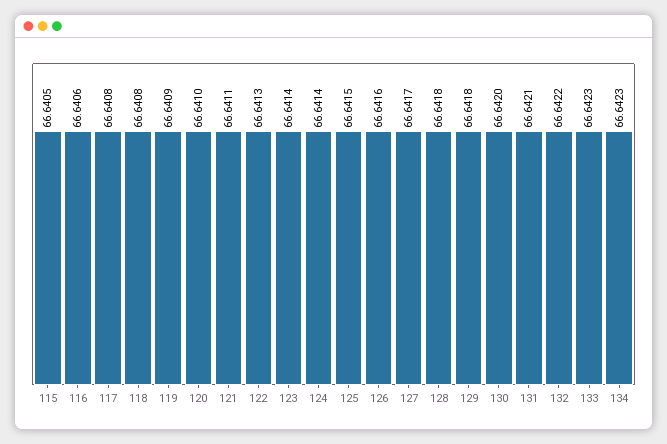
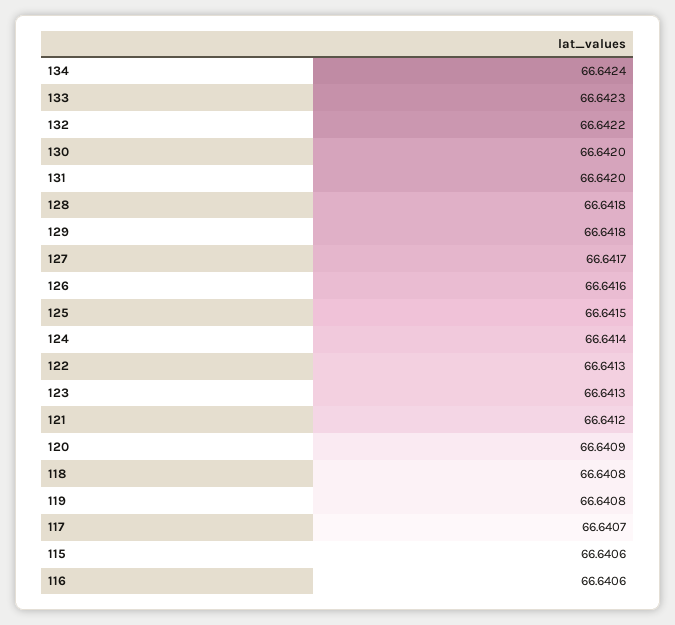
  {
-   "115": 66.6405,
+   "115": 66.6406,
    "116": 66.6406,
-   "117": 66.6408,
+   "117": 66.6407,
    "118": 66.6408,
-   "119": 66.6409,
+   "119": 66.6408,
-   "120": 66.641,
+   "120": 66.6409,
-   "121": 66.6411,
+   "121": 66.6412,
    "122": 66.6413,
-   "123": 66.6414,
+   "123": 66.6413,
    "124": 66.6414,
    "125": 66.6415,
    "126": 66.6416,
    "127": 66.6417,
    "128": 66.6418,
    "129": 66.6418,
    "130": 66.642,
-   "131": 66.6421,
+   "131": 66.642,
    "132": 66.6422,
    "133": 66.6423,
-   "134": 66.6423
+   "134": 66.6424
  }

